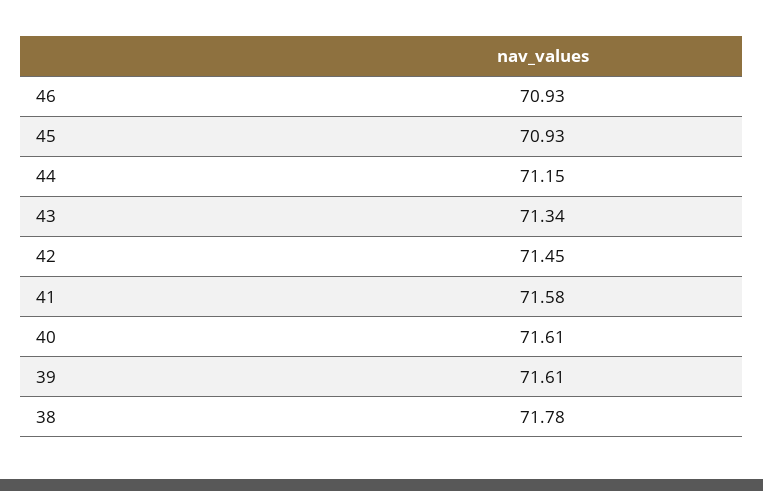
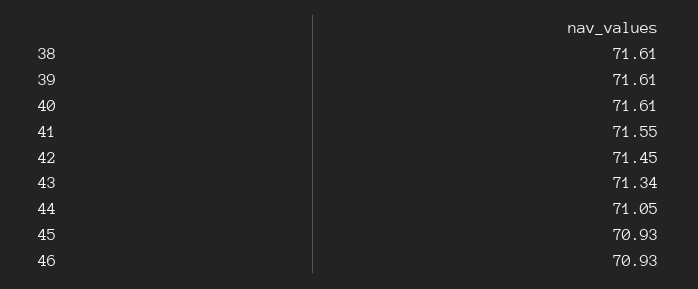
  {
    "46": 70.93,
    "45": 70.93,
-   "44": 71.15,
+   "44": 71.05,
    "43": 71.34,
    "42": 71.45,
-   "41": 71.58,
+   "41": 71.55,
    "40": 71.61,
    "39": 71.61,
-   "38": 71.78
+   "38": 71.61
  }

